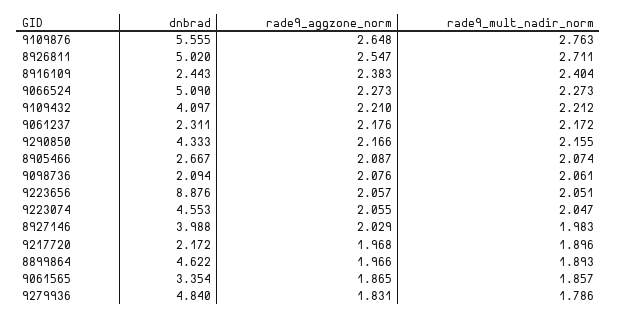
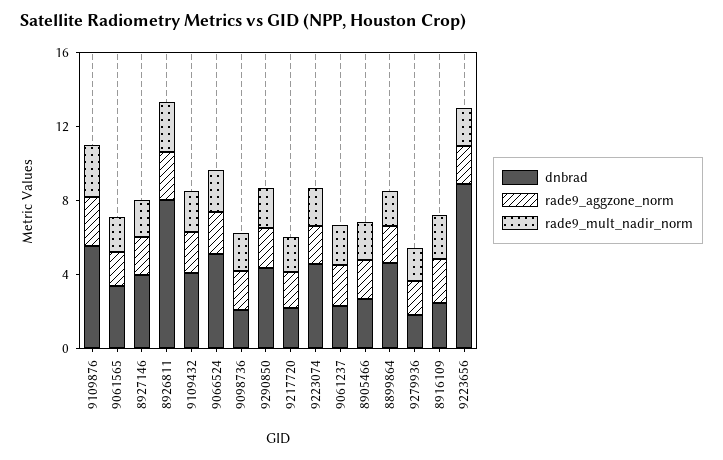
  {
    "dnbrad": {
      "9109876": 5.555,
-     "8926811": 5.02,
+     "8926811": 8,
      "8916109": 2.443,
      "9066524": 5.09,
      "9109432": 4.097,
      "9061237": 2.311,
      "9290850": 4.333,
      "8905466": 2.667,
      "9098736": 2.094,
      "9223656": 8.876,
      "9223074": 4.553,
      "8927146": 3.988,
      "9217720": 2.172,
      "8899864": 4.622,
      "9061565": 3.354,
-     "9279936": 4.84
+     "9279936": 2
    },
    "rade9_aggzone_norm": {
      "9109876": 2.648,
      "8926811": 2.547,
      "8916109": 2.383,
      "9066524": 2.273,
      "9109432": 2.21,
      "9061237": 2.176,
      "9290850": 2.166,
      "8905466": 2.087,
      "9098736": 2.076,
      "9223656": 2.057,
      "9223074": 2.055,
      "8927146": 2.029,
      "9217720": 1.968,
      "8899864": 1.966,
      "9061565": 1.865,
      "9279936": 1.831
    },
    "rade9_mult_nadir_norm": {
      "9109876": 2.763,
      "8926811": 2.711,
      "8916109": 2.404,
      "9066524": 2.273,
      "9109432": 2.212,
      "9061237": 2.172,
      "9290850": 2.155,
      "8905466": 2.074,
      "9098736": 2.061,
      "9223656": 2.051,
      "9223074": 2.047,
      "8927146": 1.983,
      "9217720": 1.896,
      "8899864": 1.893,
      "9061565": 1.857,
      "9279936": 1.786
    }
  }

